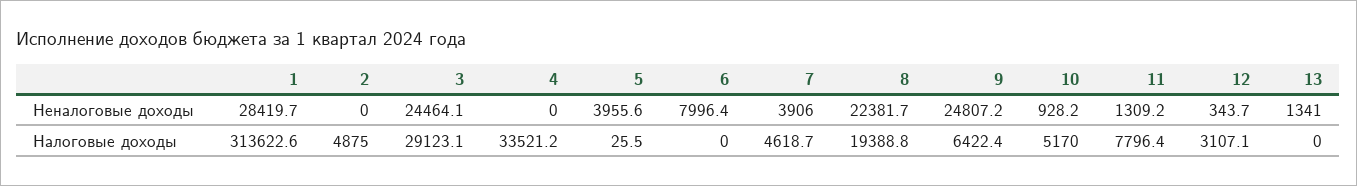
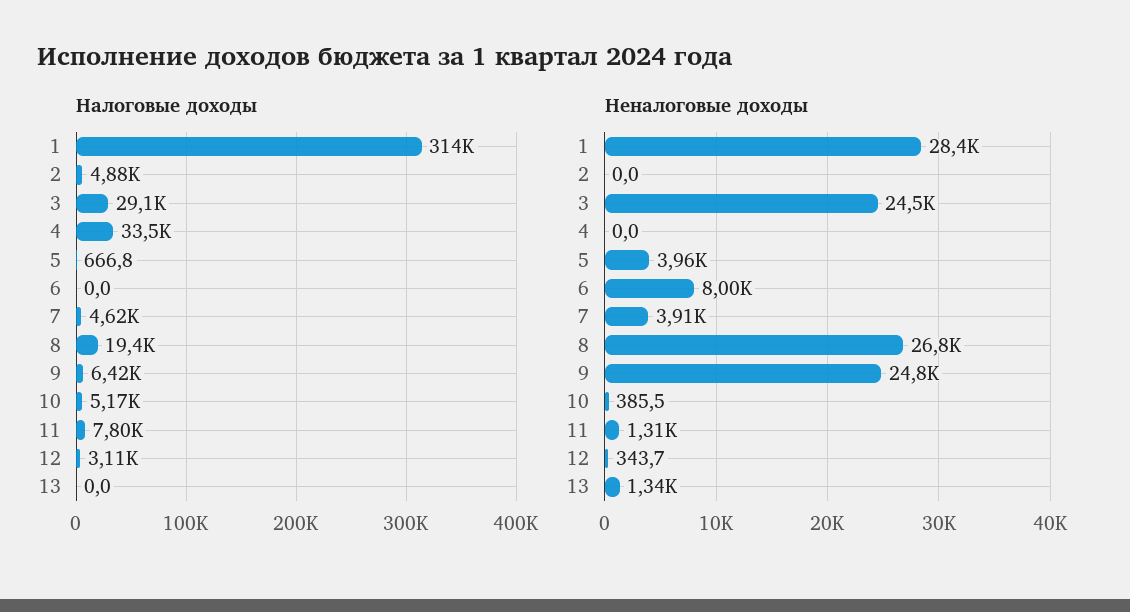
  {
    "Неналоговые доходы": {
      "1": 28419.7,
      "2": 0,
      "3": 24464.1,
      "4": 0,
      "5": 3955.6,
      "6": 7996.4,
      "7": 3906,
-     "8": 22381.7,
+     "8": 26800,
      "9": 24807.2,
-     "10": 928.2,
+     "10": 385.5,
      "11": 1309.2,
      "12": 343.7,
      "13": 1341
    },
    "Налоговые доходы": {
      "1": 313622.6,
      "2": 4875,
      "3": 29123.1,
      "4": 33521.2,
-     "5": 25.5,
+     "5": 666.8,
      "6": 0,
      "7": 4618.7,
      "8": 19388.8,
      "9": 6422.4,
      "10": 5170,
      "11": 7796.4,
      "12": 3107.1,
      "13": 0
    }
  }

